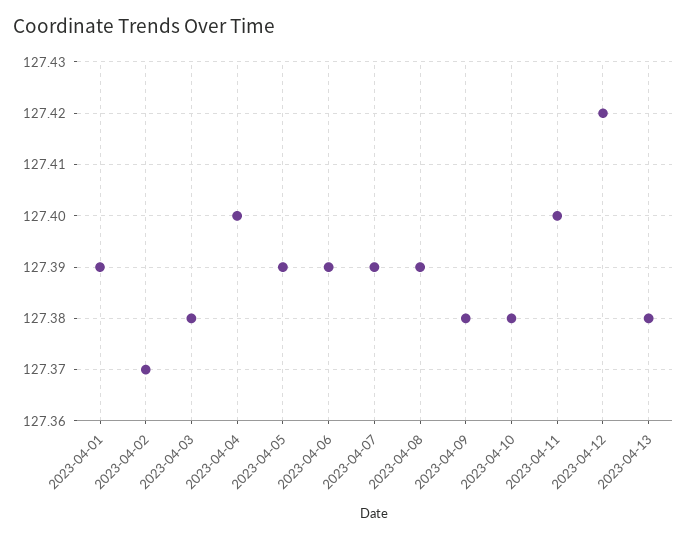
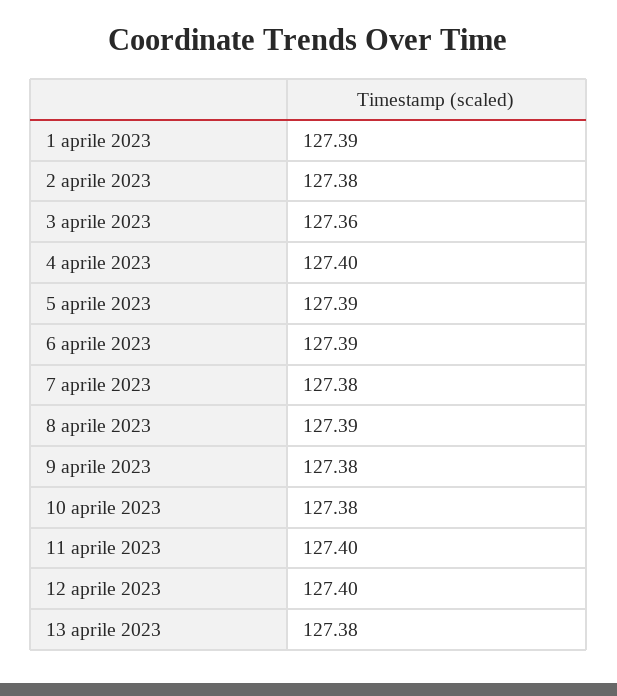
  {
    "2023-04-01": 127.39,
-   "2023-04-02": 127.37,
+   "2023-04-02": 127.38,
-   "2023-04-03": 127.38,
+   "2023-04-03": 127.36,
    "2023-04-04": 127.4,
    "2023-04-05": 127.39,
    "2023-04-06": 127.39,
-   "2023-04-07": 127.39,
+   "2023-04-07": 127.38,
    "2023-04-08": 127.39,
    "2023-04-09": 127.38,
    "2023-04-10": 127.38,
    "2023-04-11": 127.4,
-   "2023-04-12": 127.42,
+   "2023-04-12": 127.4,
    "2023-04-13": 127.38
  }

